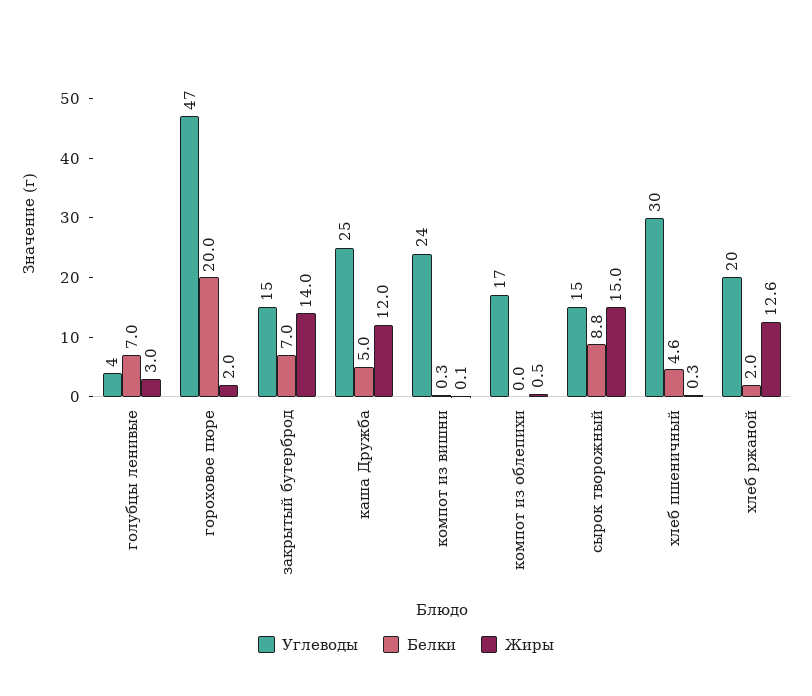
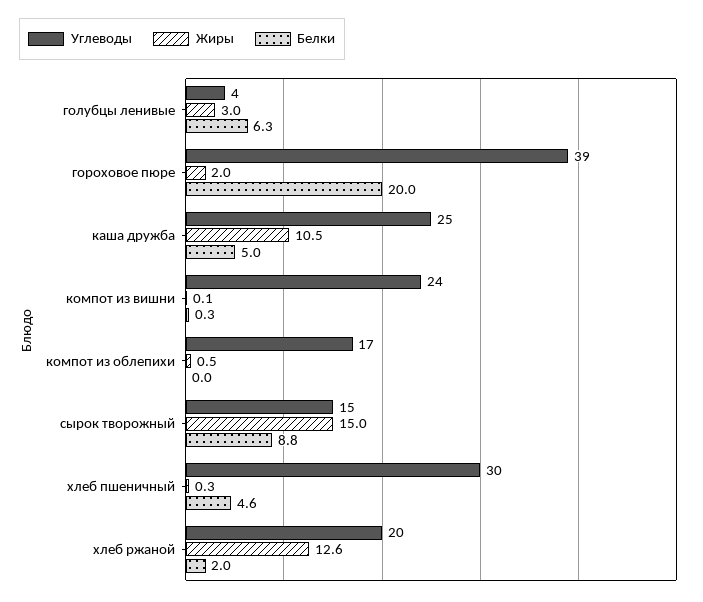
  {
    "Углеводы": {
      "голубцы ленивые": 4,
-     "гороховое пюре": 47,
+     "гороховое пюре": 39,
-     "закрытый бутерброд": 15,
      "каша Дружба": 25,
      "компот из вишни": 24,
      "компот из облепихи": 17,
      "сырок творожный": 15,
      "хлеб пшеничный": 30,
      "хлеб ржаной": 20
    },
    "Белки": {
-     "голубцы ленивые": 7,
+     "голубцы ленивые": 6.3,
      "гороховое пюре": 20,
-     "закрытый бутерброд": 7,
      "каша Дружба": 5,
      "компот из вишни": 0.3,
      "компот из облепихи": 0,
      "сырок творожный": 8.8,
      "хлеб пшеничный": 4.6,
      "хлеб ржаной": 2
    },
    "Жиры": {
      "голубцы ленивые": 3,
      "гороховое пюре": 2,
-     "закрытый бутерброд": 14,
-     "каша Дружба": 12,
+     "каша Дружба": 10.5,
      "компот из вишни": 0.1,
      "компот из облепихи": 0.5,
      "сырок творожный": 15,
      "хлеб пшеничный": 0.3,
      "хлеб ржаной": 12.6
    }
  }

